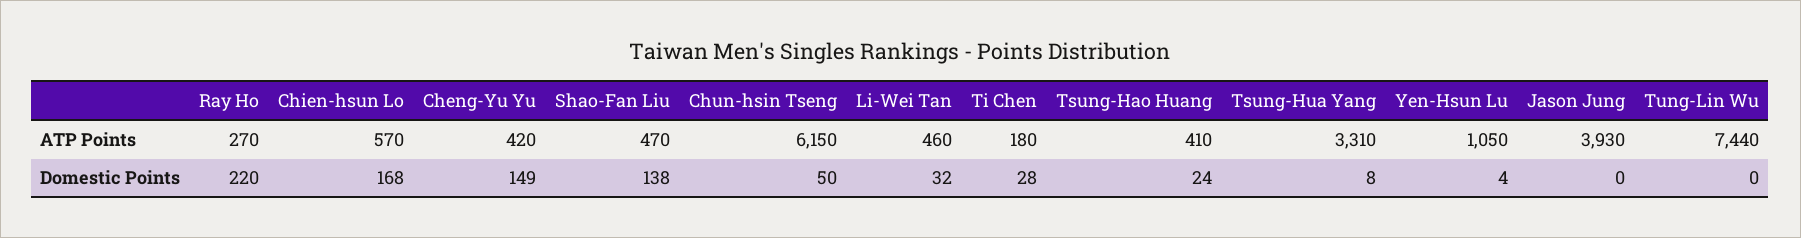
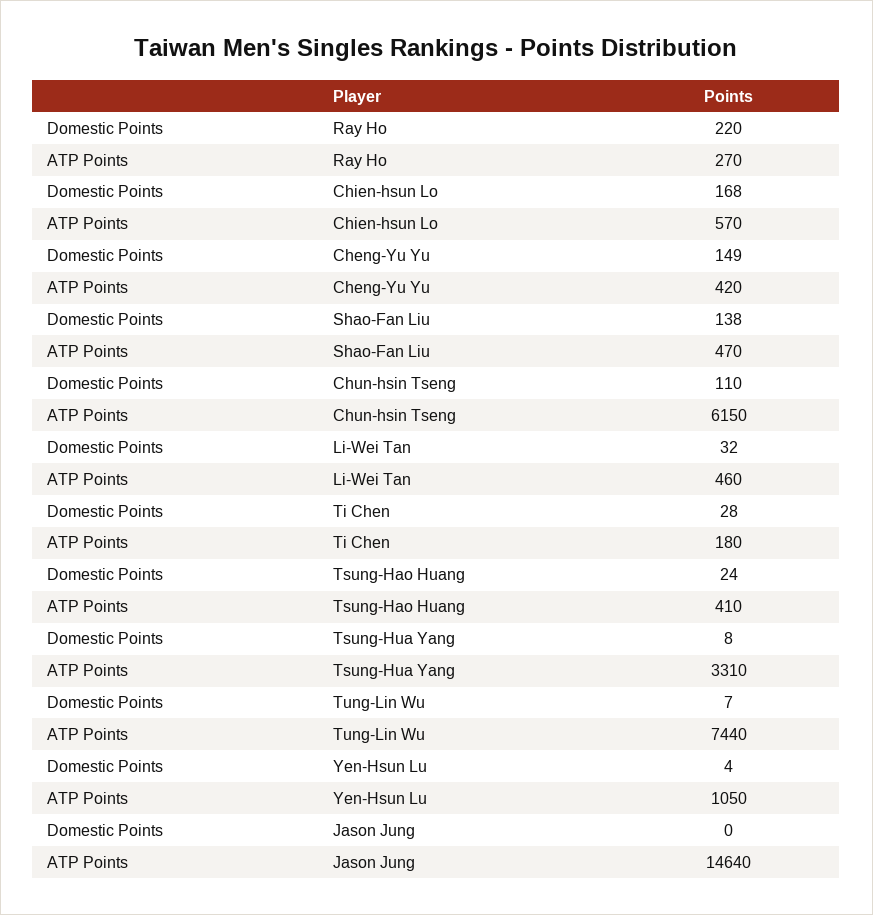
  {
    "Ray Ho": {
      "ATP Points": 270,
      "Domestic Points": 220
    },
    "Chien-hsun Lo": {
      "ATP Points": 570,
      "Domestic Points": 168
    },
    "Cheng-Yu Yu": {
      "ATP Points": 420,
      "Domestic Points": 149
    },
    "Shao-Fan Liu": {
      "ATP Points": 470,
      "Domestic Points": 138
    },
    "Chun-hsin Tseng": {
      "ATP Points": 6150,
-     "Domestic Points": 50
+     "Domestic Points": 110
    },
    "Li-Wei Tan": {
      "ATP Points": 460,
      "Domestic Points": 32
    },
    "Ti Chen": {
      "ATP Points": 180,
      "Domestic Points": 28
    },
    "Tsung-Hao Huang": {
      "ATP Points": 410,
      "Domestic Points": 24
    },
    "Tsung-Hua Yang": {
      "ATP Points": 3310,
      "Domestic Points": 8
    },
    "Yen-Hsun Lu": {
      "ATP Points": 1050,
      "Domestic Points": 4
    },
    "Jason Jung": {
-     "ATP Points": 3930,
+     "ATP Points": 14640,
      "Domestic Points": 0
    },
    "Tung-Lin Wu": {
      "ATP Points": 7440,
-     "Domestic Points": 0
+     "Domestic Points": 7
    }
  }

